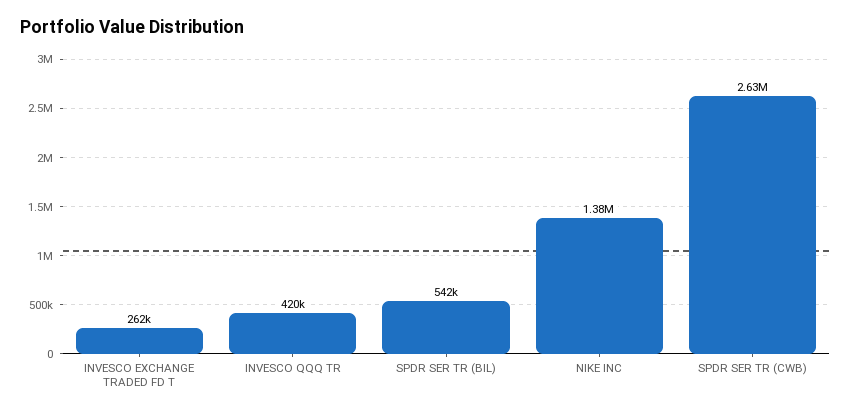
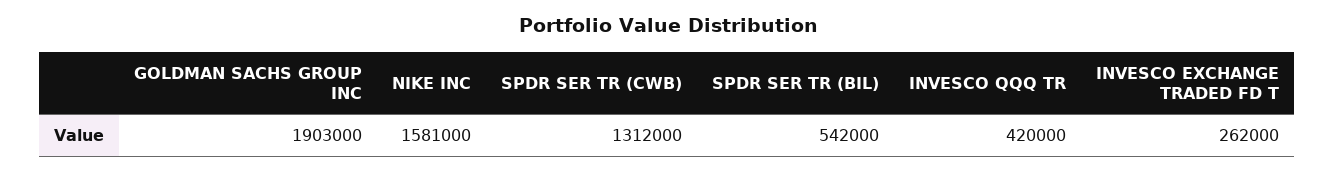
  {
    "INVESCO EXCHANGE TRADED FD T": 262000,
    "INVESCO QQQ TR": 420000,
    "SPDR SER TR (BIL)": 542000,
-   "NIKE INC": 1380000,
+   "NIKE INC": 1581000,
-   "SPDR SER TR (CWB)": 2630000
+   "SPDR SER TR (CWB)": 1312000,
+   "GOLDMAN SACHS GROUP INC": 1903000
  }

